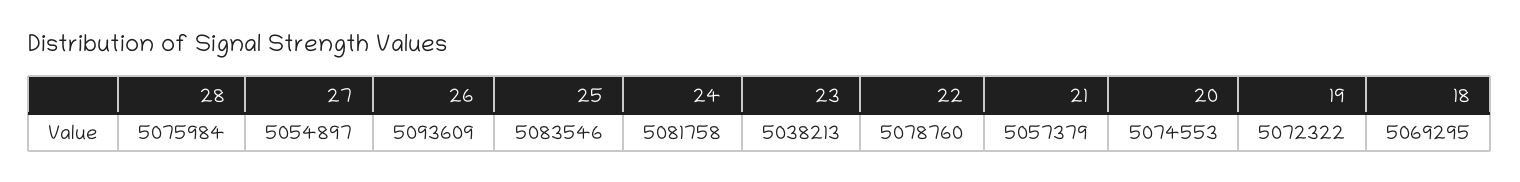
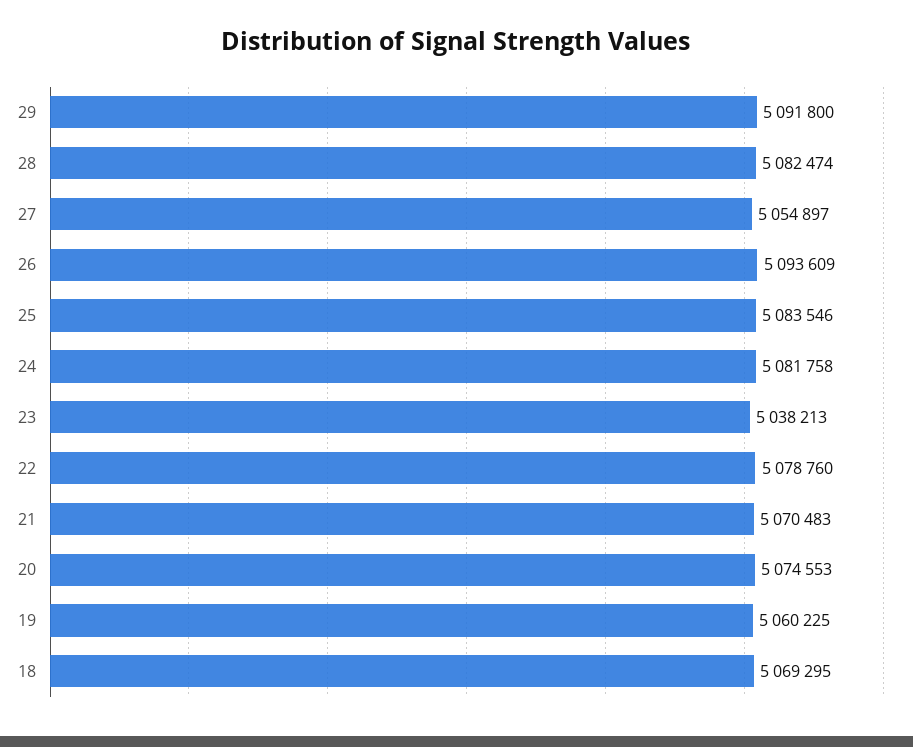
  {
-   "28": 5075984,
+   "28": 5082474,
    "27": 5054897,
    "26": 5093609,
    "25": 5083546,
    "24": 5081758,
    "23": 5038213,
    "22": 5078760,
-   "21": 5057379,
+   "21": 5070483,
    "20": 5074553,
-   "19": 5072322,
+   "19": 5060225,
-   "18": 5069295
+   "18": 5069295,
+   "29": 5091800
  }

